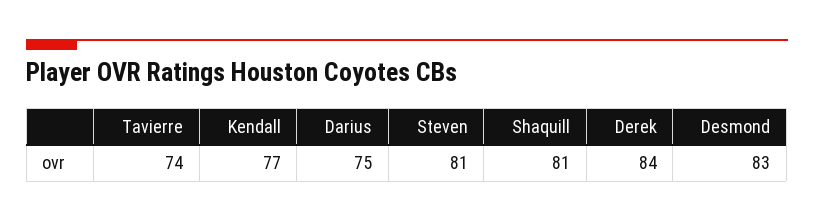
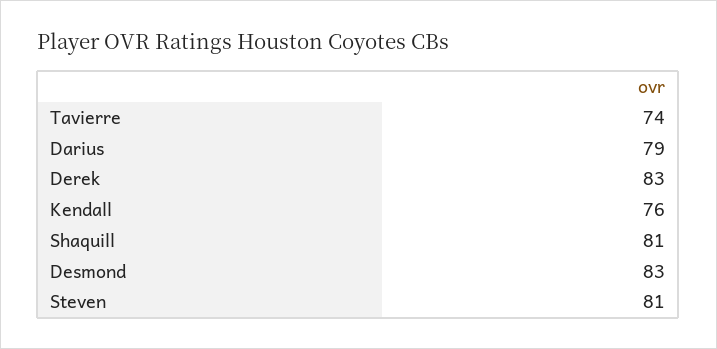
  {
    "Tavierre": 74,
-   "Kendall": 77,
+   "Kendall": 76,
-   "Darius": 75,
+   "Darius": 79,
    "Steven": 81,
    "Shaquill": 81,
-   "Derek": 84,
+   "Derek": 83,
    "Desmond": 83
  }

